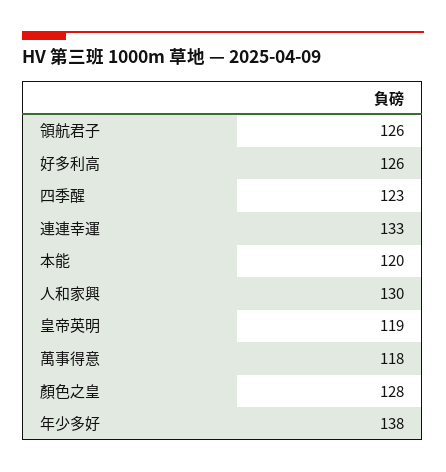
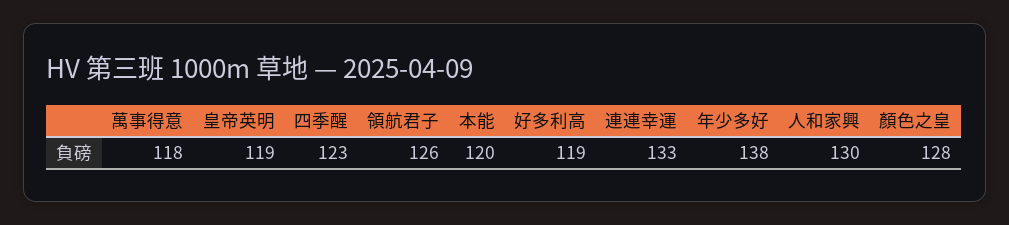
  {
    "領航君子": 126,
-   "好多利高": 126,
+   "好多利高": 119,
    "四季醒": 123,
    "連連幸運": 133,
    "本能": 120,
    "人和家興": 130,
    "皇帝英明": 119,
    "萬事得意": 118,
    "顏色之皇": 128,
    "年少多好": 138
  }

